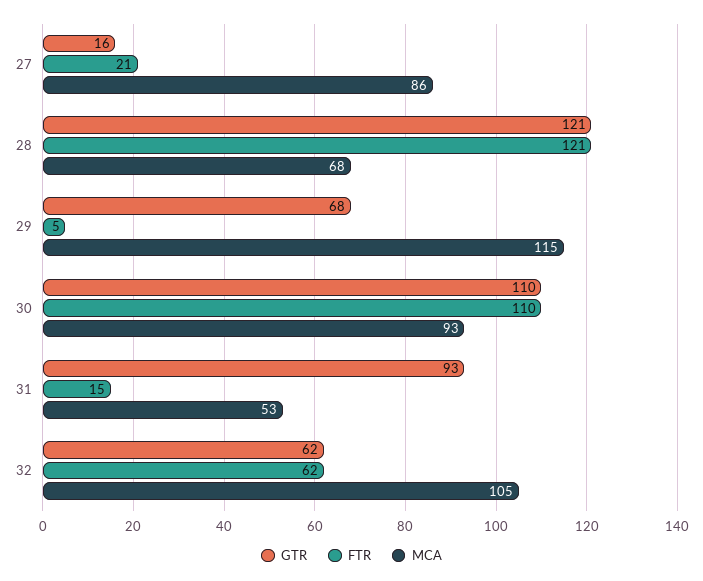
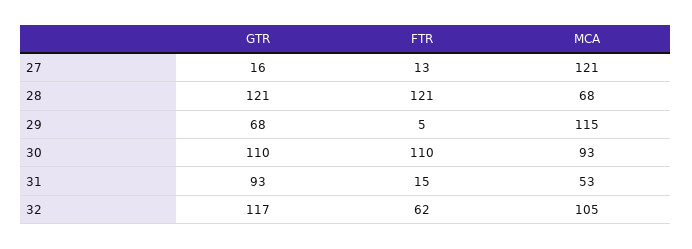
  {
    "GTR": {
      "27": 16,
      "28": 121,
      "29": 68,
      "30": 110,
      "31": 93,
-     "32": 62
+     "32": 117
    },
    "FTR": {
-     "27": 21,
+     "27": 13,
      "28": 121,
      "29": 5,
      "30": 110,
      "31": 15,
      "32": 62
    },
    "MCA": {
-     "27": 86,
+     "27": 121,
      "28": 68,
      "29": 115,
      "30": 93,
      "31": 53,
      "32": 105
    }
  }

